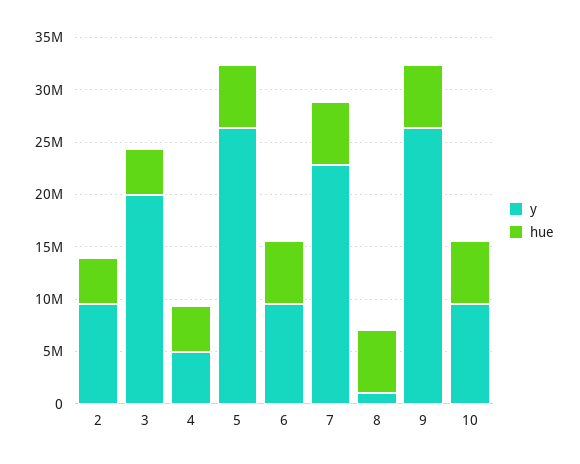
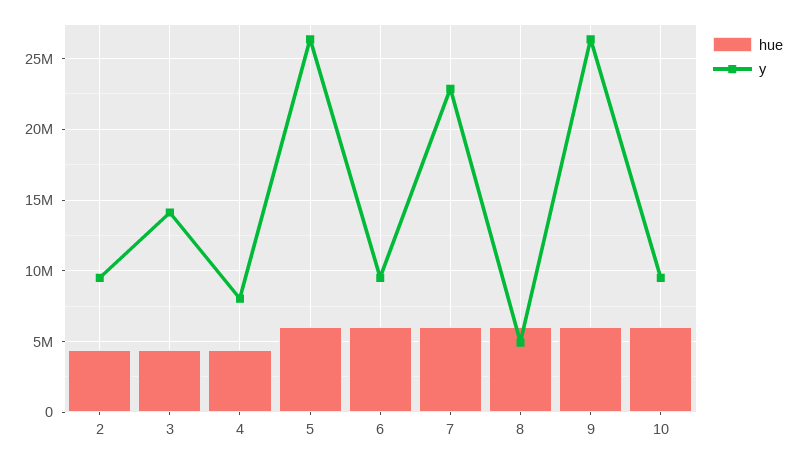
  {
    "y": {
      "2": 9500000,
-     "3": 20000000,
+     "3": 14000000,
-     "4": 5000000,
+     "4": 8000000,
      "5": 26500000,
      "6": 9500000,
      "7": 23000000,
-     "8": 1000000,
+     "8": 5000000,
      "9": 26500000,
      "10": 9500000
    },
    "hue": {
      "2": 4500000,
      "3": 4500000,
      "4": 4500000,
      "5": 6000000,
      "6": 6000000,
      "7": 6000000,
      "8": 6000000,
      "9": 6000000,
      "10": 6000000
    }
  }

